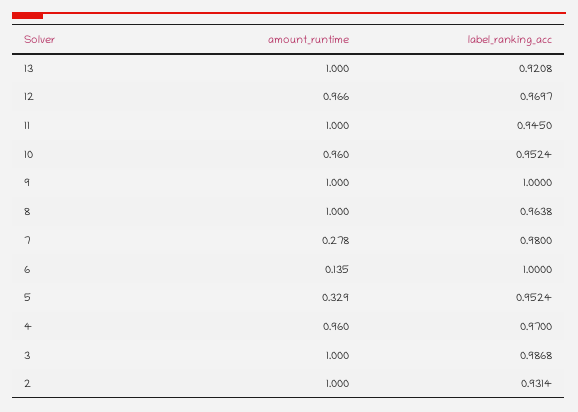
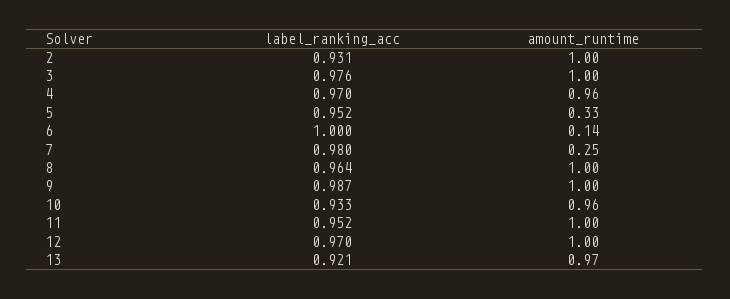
  {
    "amount_runtime": {
-     "13": 1,
+     "13": 0.97,
-     "12": 0.966,
+     "12": 1,
      "11": 1,
      "10": 0.96,
      "9": 1,
      "8": 1,
-     "7": 0.278,
+     "7": 0.25,
      "6": 0.135,
      "5": 0.329,
      "4": 0.96,
      "3": 1,
      "2": 1
    },
    "label_ranking_acc": {
      "13": 0.9208,
      "12": 0.9697,
-     "11": 0.945,
+     "11": 0.952,
-     "10": 0.9524,
+     "10": 0.933,
-     "9": 1,
+     "9": 0.987,
      "8": 0.9638,
      "7": 0.98,
      "6": 1,
      "5": 0.9524,
      "4": 0.97,
-     "3": 0.9868,
+     "3": 0.976,
      "2": 0.9314
    }
  }

